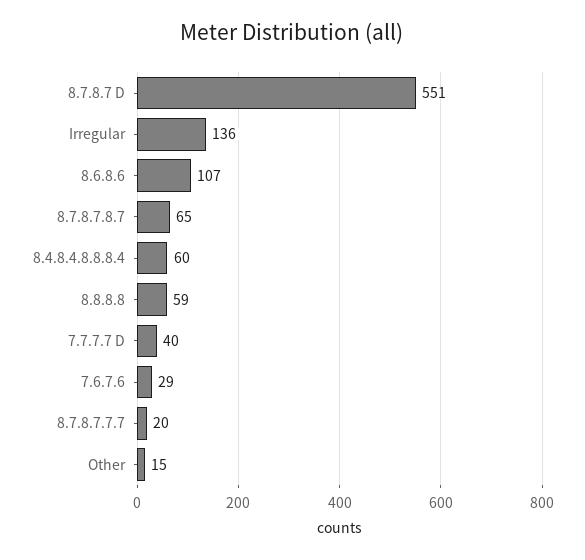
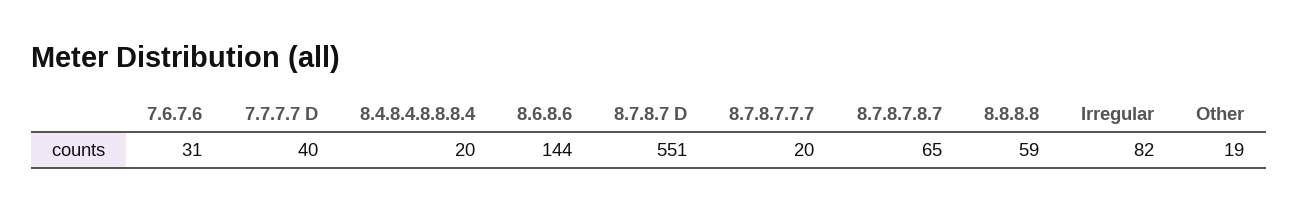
  {
    "8.7.8.7 D": 551,
-   "Irregular": 136,
+   "Irregular": 82,
-   "8.6.8.6": 107,
+   "8.6.8.6": 144,
    "8.7.8.7.8.7": 65,
-   "8.4.8.4.8.8.8.4": 60,
+   "8.4.8.4.8.8.8.4": 20,
    "8.8.8.8": 59,
    "7.7.7.7 D": 40,
-   "7.6.7.6": 29,
+   "7.6.7.6": 31,
    "8.7.8.7.7.7": 20,
-   "Other": 15
+   "Other": 19
  }

